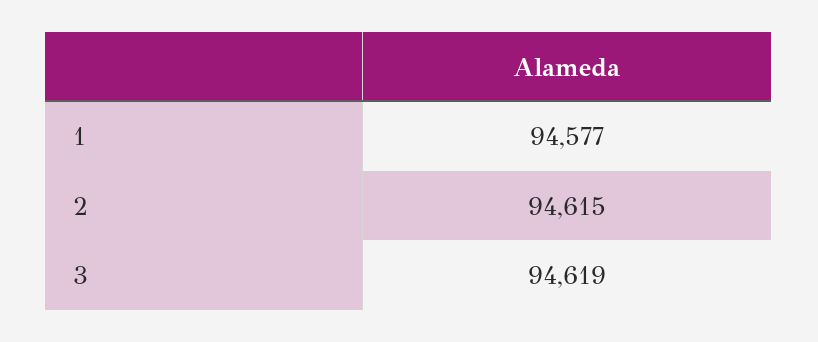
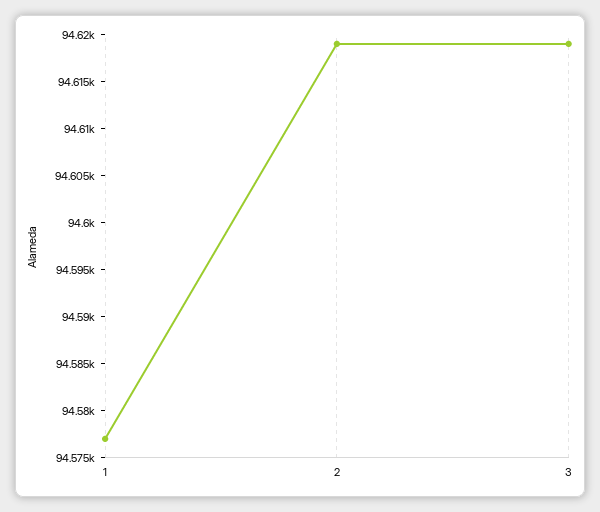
  {
    "1": 94577,
-   "2": 94615,
+   "2": 94619,
    "3": 94619
  }

